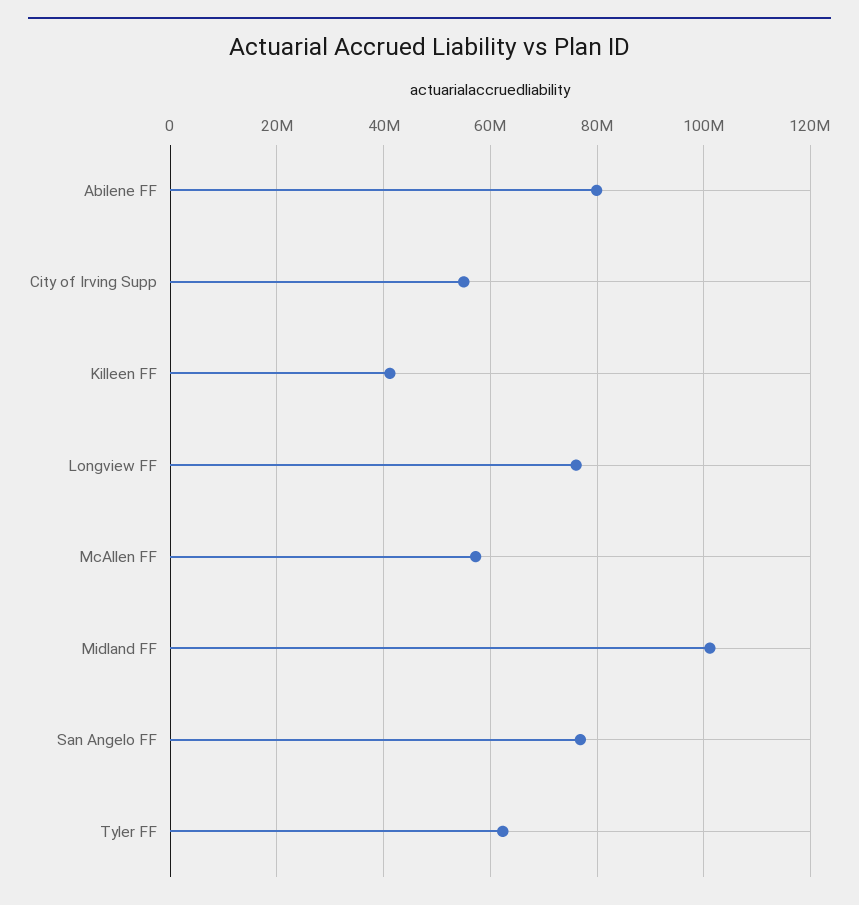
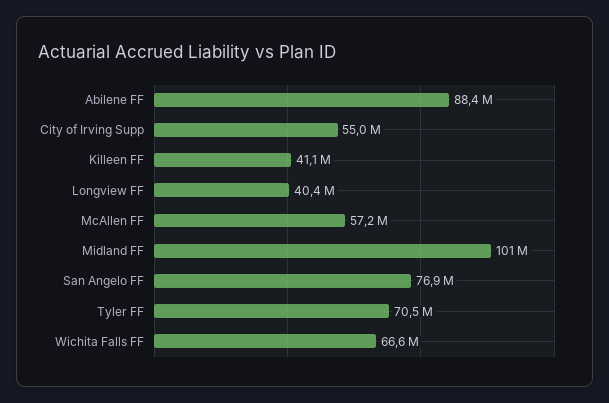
  {
-   "Abilene FF": 80000000,
+   "Abilene FF": 88400000,
    "City of Irving Supp": 55000000,
    "Killeen FF": 41100000,
-   "Longview FF": 76000000,
+   "Longview FF": 40400000,
    "McAllen FF": 57200000,
    "Midland FF": 101000000,
    "San Angelo FF": 76900000,
-   "Tyler FF": 62000000
+   "Tyler FF": 70500000,
+   "Wichita Falls FF": 66600000
  }

